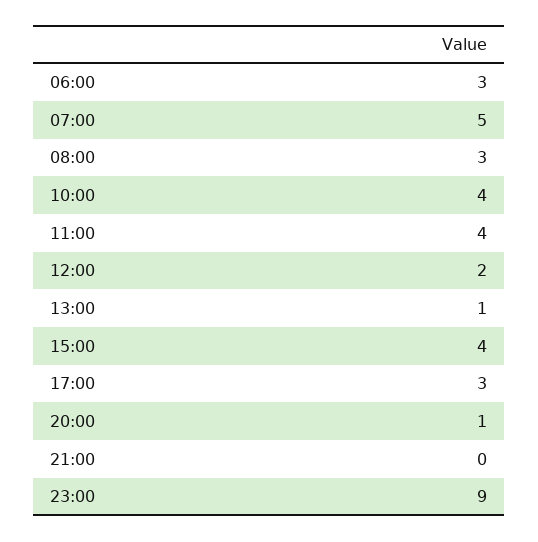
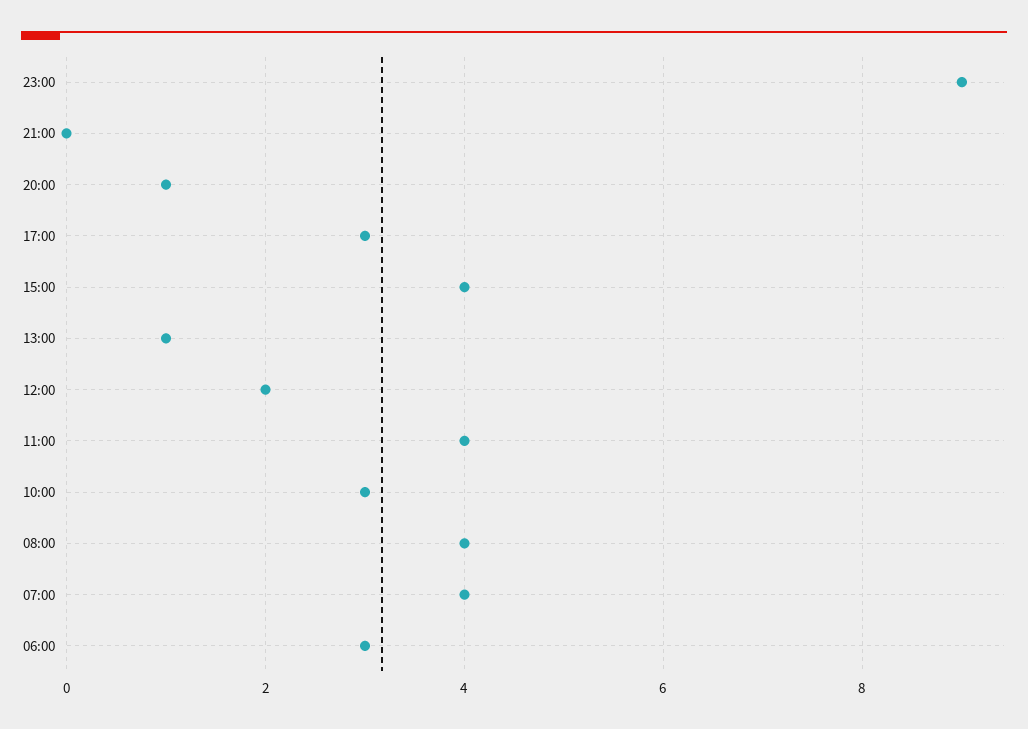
  {
    "06:00": 3,
-   "07:00": 5,
+   "07:00": 4,
-   "08:00": 3,
+   "08:00": 4,
-   "10:00": 4,
+   "10:00": 3,
    "11:00": 4,
    "12:00": 2,
    "13:00": 1,
    "15:00": 4,
    "17:00": 3,
    "20:00": 1,
    "21:00": 0,
    "23:00": 9
  }

